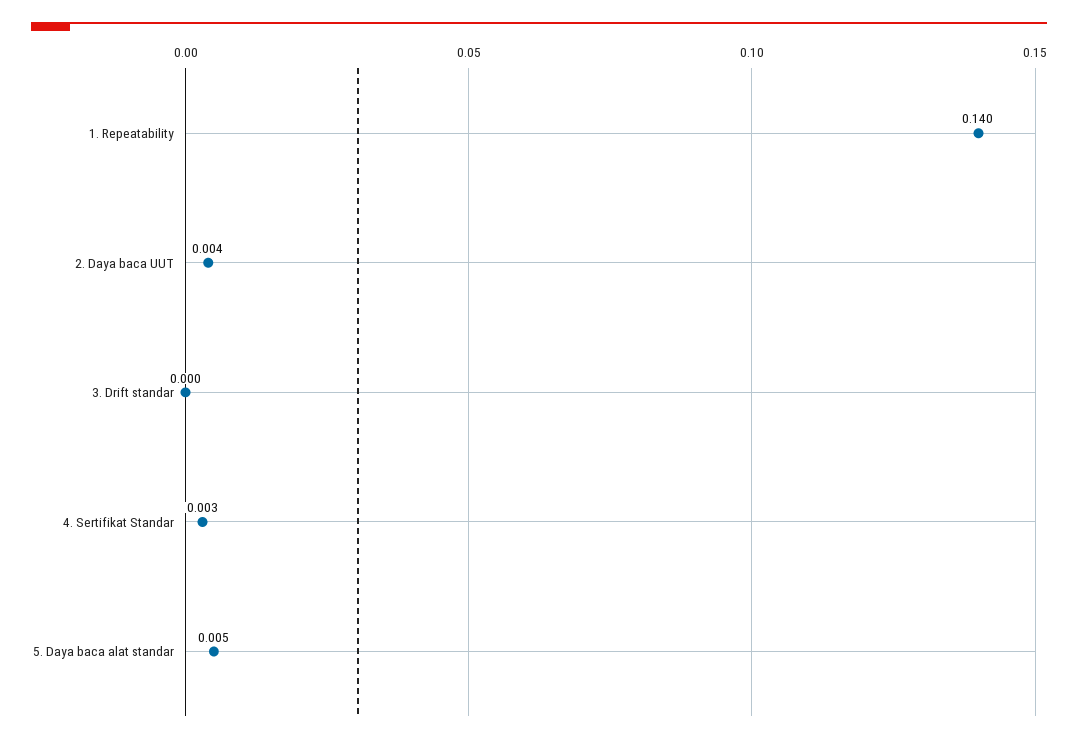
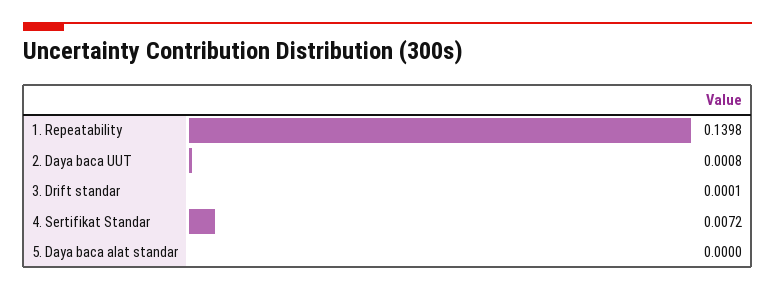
  {
    "1. Repeatability": 0.1398,
-   "2. Daya baca UUT": 0.004,
+   "2. Daya baca UUT": 0.0008,
    "3. Drift standar": 0.0001,
-   "4. Sertifikat Standar": 0.003,
+   "4. Sertifikat Standar": 0.0072,
-   "5. Daya baca alat standar": 0.005
+   "5. Daya baca alat standar": 0
  }

